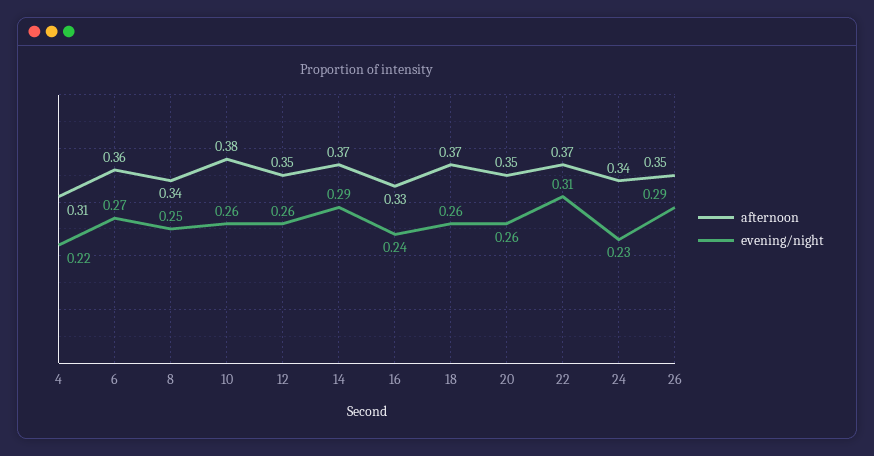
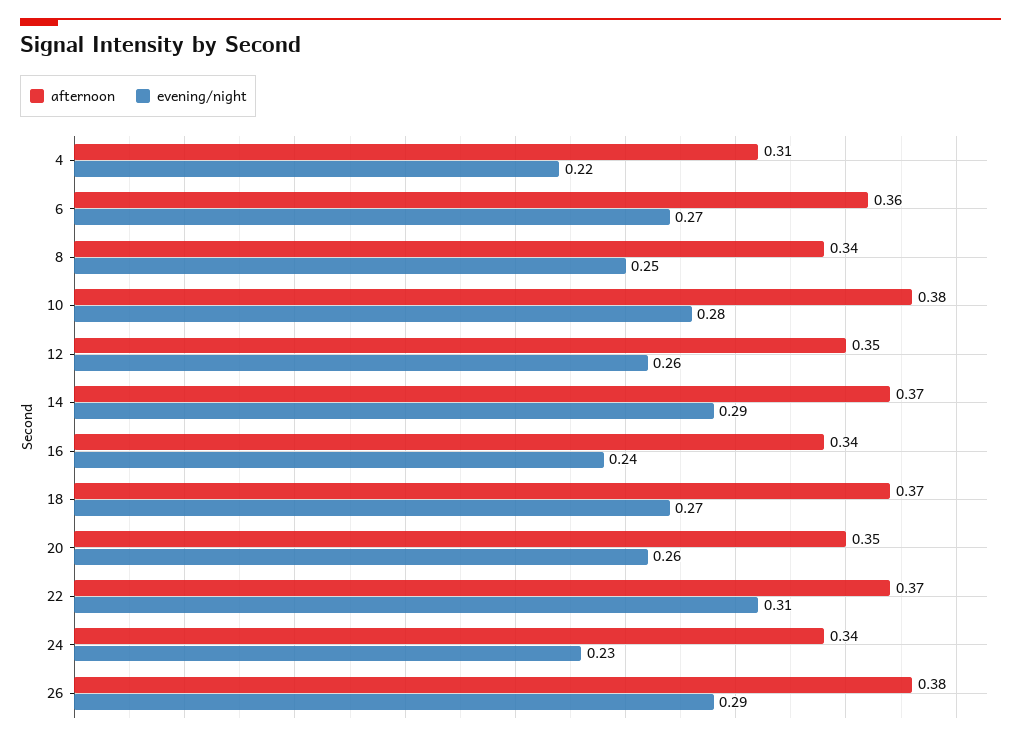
  {
    "afternoon": {
      "4": 0.31,
      "6": 0.36,
      "8": 0.34,
      "10": 0.38,
      "12": 0.35,
      "14": 0.37,
-     "16": 0.33,
+     "16": 0.34,
      "18": 0.37,
      "20": 0.35,
      "22": 0.37,
      "24": 0.34,
-     "26": 0.35
+     "26": 0.38
    },
    "evening/night": {
      "4": 0.22,
      "6": 0.27,
      "8": 0.25,
-     "10": 0.26,
+     "10": 0.28,
      "12": 0.26,
      "14": 0.29,
      "16": 0.24,
-     "18": 0.26,
+     "18": 0.27,
      "20": 0.26,
      "22": 0.31,
      "24": 0.23,
      "26": 0.29
    }
  }

